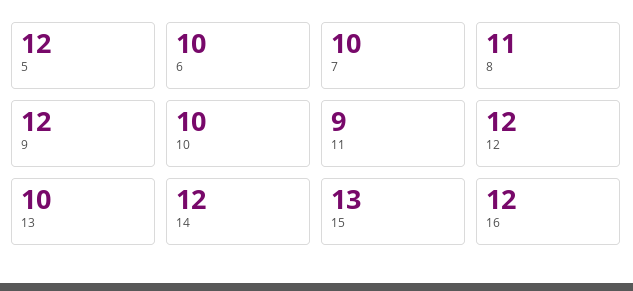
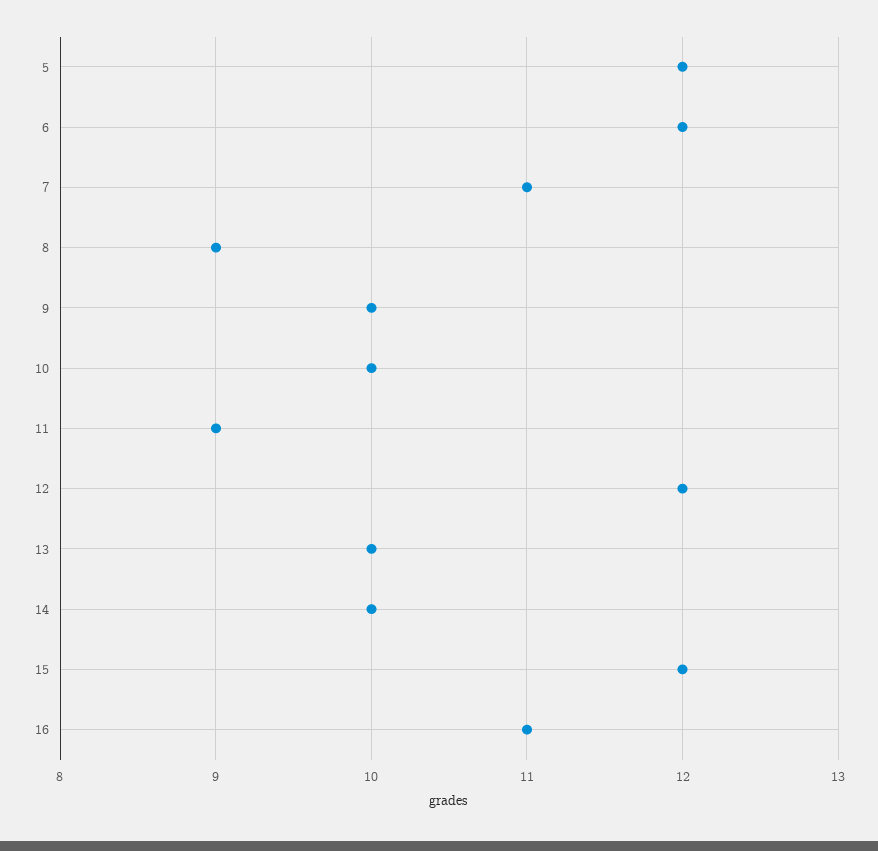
  {
    "5": 12,
-   "6": 10,
+   "6": 12,
-   "7": 10,
+   "7": 11,
-   "8": 11,
+   "8": 9,
-   "9": 12,
+   "9": 10,
    "10": 10,
    "11": 9,
    "12": 12,
    "13": 10,
-   "14": 12,
+   "14": 10,
-   "15": 13,
+   "15": 12,
-   "16": 12
+   "16": 11
  }

